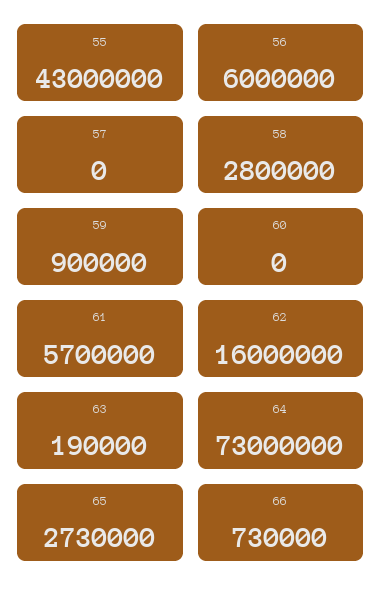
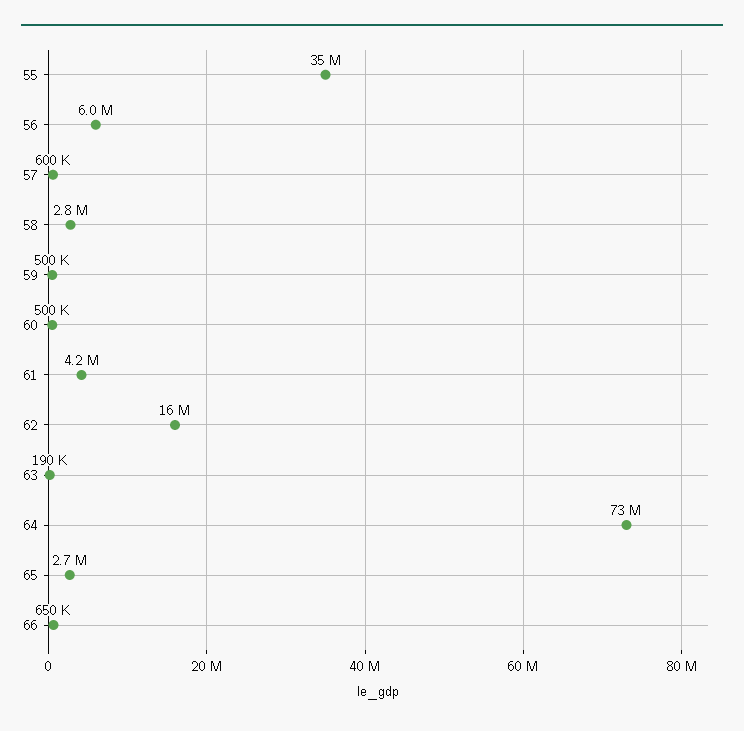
  {
-   "55": 43000000,
+   "55": 35000000,
    "56": 6000000,
-   "57": 0,
+   "57": 600000,
    "58": 2800000,
-   "59": 900000,
+   "59": 500000,
-   "60": 0,
+   "60": 500000,
-   "61": 5700000,
+   "61": 4200000,
    "62": 16000000,
    "63": 190000,
    "64": 73000000,
    "65": 2730000,
-   "66": 730000
+   "66": 650000
  }

